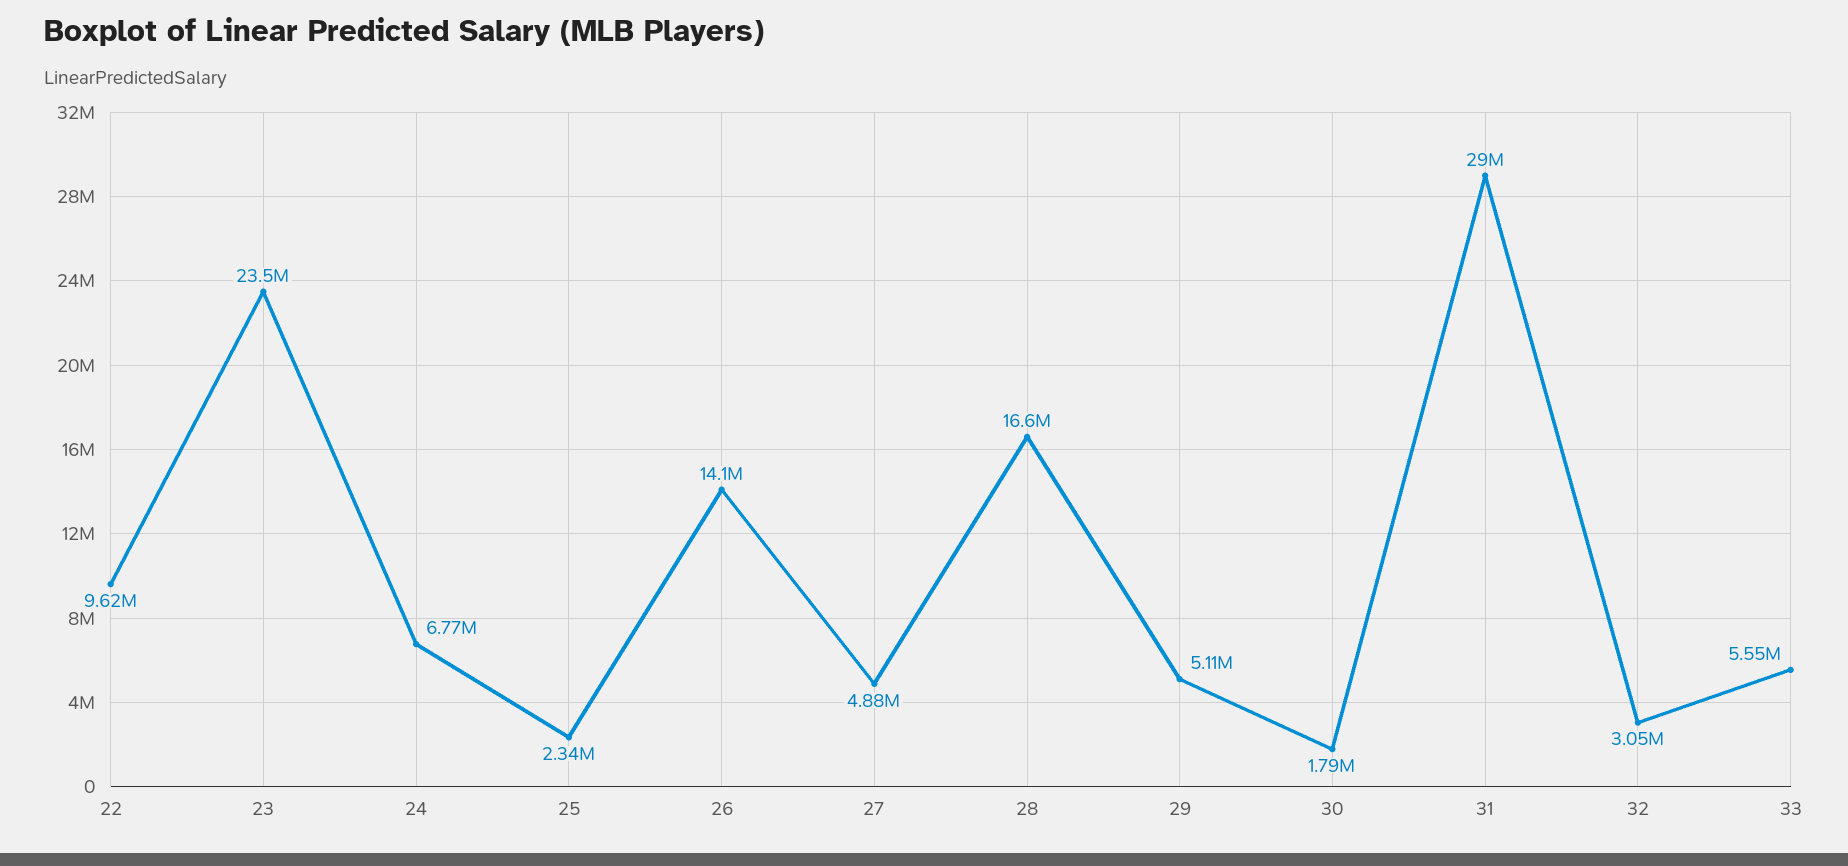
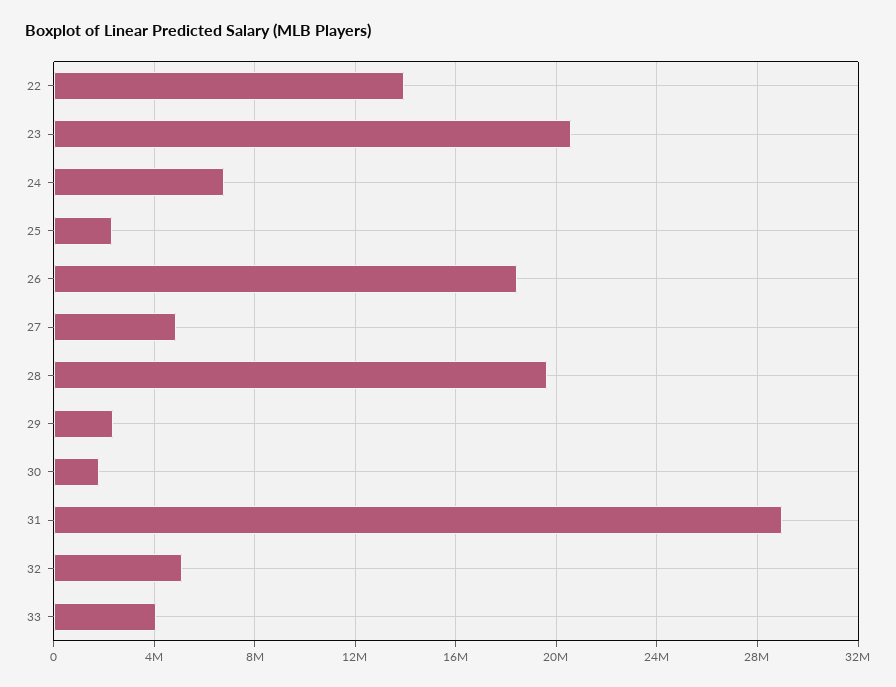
  {
-   "22": 9620000,
+   "22": 14000000,
-   "23": 23500000,
+   "23": 20500000,
    "24": 6770000,
    "25": 2340000,
-   "26": 14100000,
+   "26": 18500000,
    "27": 4880000,
-   "28": 16600000,
+   "28": 19500000,
-   "29": 5110000,
+   "29": 2500000,
    "30": 1790000,
    "31": 29000000,
-   "32": 3050000,
+   "32": 5000000,
-   "33": 5550000
+   "33": 4000000
  }

